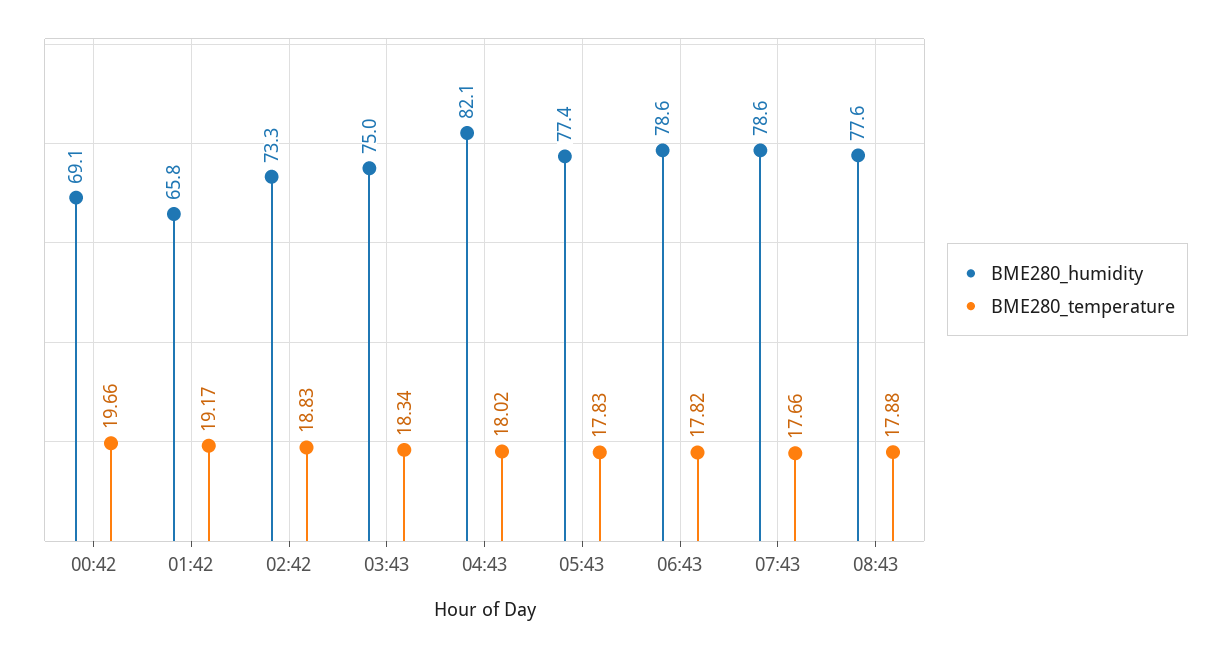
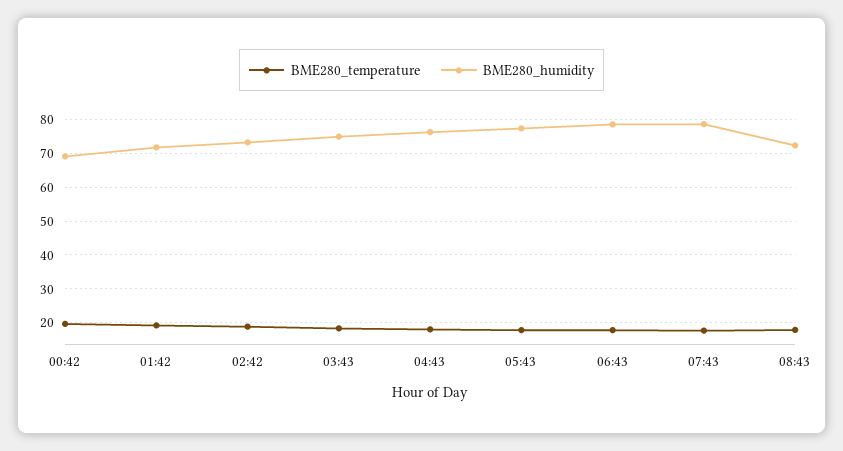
  {
    "BME280_humidity": {
      "00:42": 69.1,
-     "01:42": 65.8,
+     "01:42": 72,
      "02:42": 73.3,
      "03:43": 75,
-     "04:43": 82.1,
+     "04:43": 76,
      "05:43": 77.4,
      "06:43": 78.6,
      "07:43": 78.6,
-     "08:43": 77.6
+     "08:43": 72
    },
    "BME280_temperature": {
      "00:42": 19.66,
      "01:42": 19.17,
      "02:42": 18.83,
      "03:43": 18.34,
      "04:43": 18.02,
      "05:43": 17.83,
      "06:43": 17.82,
      "07:43": 17.66,
      "08:43": 17.88
    }
  }

